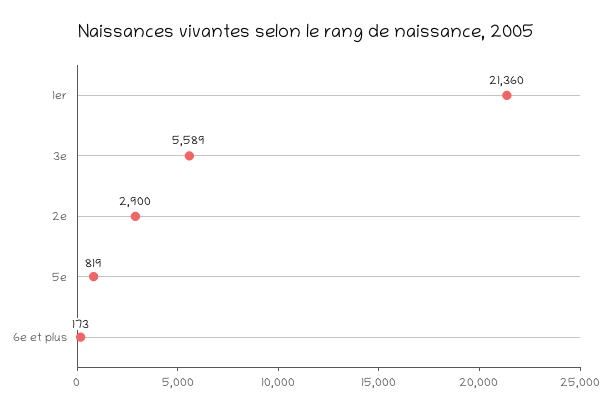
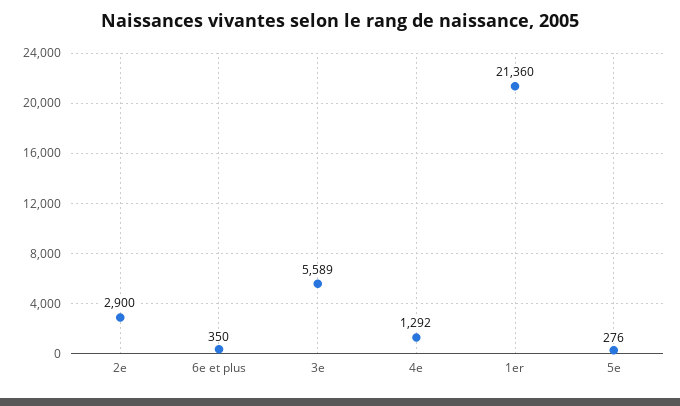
  {
    "1er": 21360,
    "3e": 5589,
    "2e": 2900,
-   "5e": 819,
+   "5e": 276,
-   "6e et plus": 173
+   "6e et plus": 350,
+   "4e": 1292
  }

